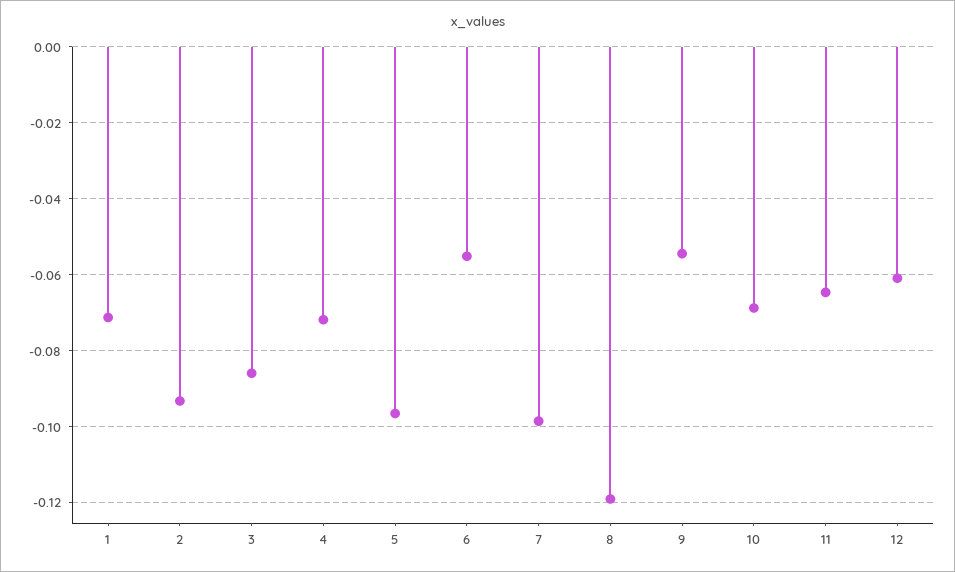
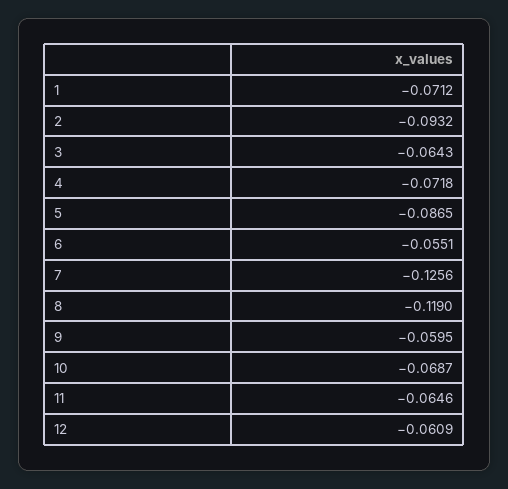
  {
    "1": -0.0712,
    "2": -0.0932,
-   "3": -0.086,
+   "3": -0.0643,
    "4": -0.0718,
-   "5": -0.096,
+   "5": -0.0865,
    "6": -0.0551,
-   "7": -0.098,
+   "7": -0.1256,
    "8": -0.119,
-   "9": -0.054,
+   "9": -0.0595,
    "10": -0.0687,
    "11": -0.0646,
    "12": -0.0609
  }

